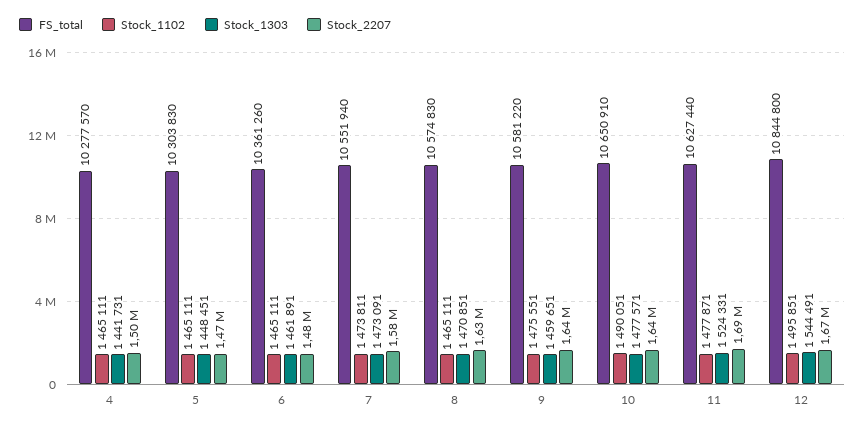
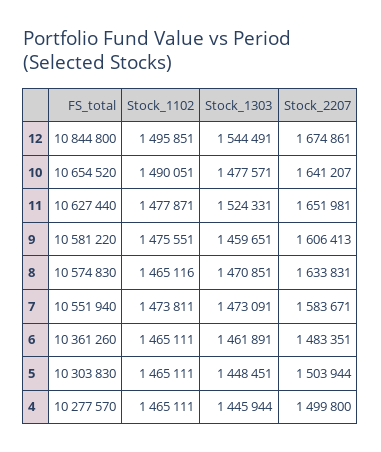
  {
    "FS_total": {
      "4": 10277570,
      "5": 10303830,
      "6": 10361260,
      "7": 10551940,
      "8": 10574830,
      "9": 10581220,
-     "10": 10650910,
+     "10": 10654520,
      "11": 10627440,
      "12": 10844800
    },
    "Stock_1102": {
      "4": 1465111,
      "5": 1465111,
      "6": 1465111,
      "7": 1473811,
-     "8": 1465111,
+     "8": 1465116,
      "9": 1475551,
      "10": 1490051,
      "11": 1477871,
      "12": 1495851
    },
    "Stock_1303": {
-     "4": 1441731,
+     "4": 1445944,
      "5": 1448451,
      "6": 1461891,
      "7": 1473091,
      "8": 1470851,
      "9": 1459651,
      "10": 1477571,
      "11": 1524331,
      "12": 1544491
    },
    "Stock_2207": {
      "4": 1499800,
-     "5": 1470000,
+     "5": 1503944,
      "6": 1483351,
      "7": 1583671,
      "8": 1633831,
-     "9": 1640000,
+     "9": 1606413,
      "10": 1641207,
-     "11": 1690000,
+     "11": 1651981,
      "12": 1674861
    }
  }

